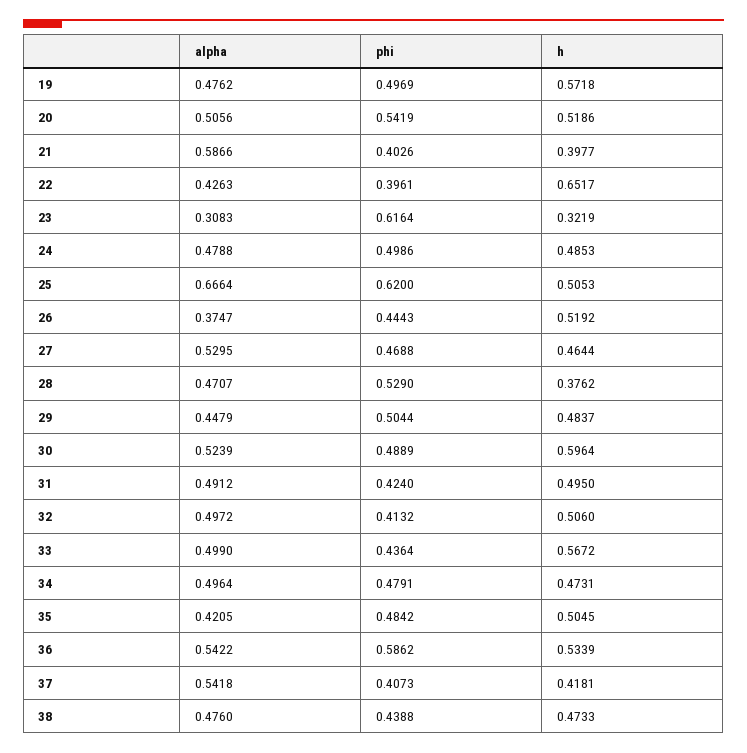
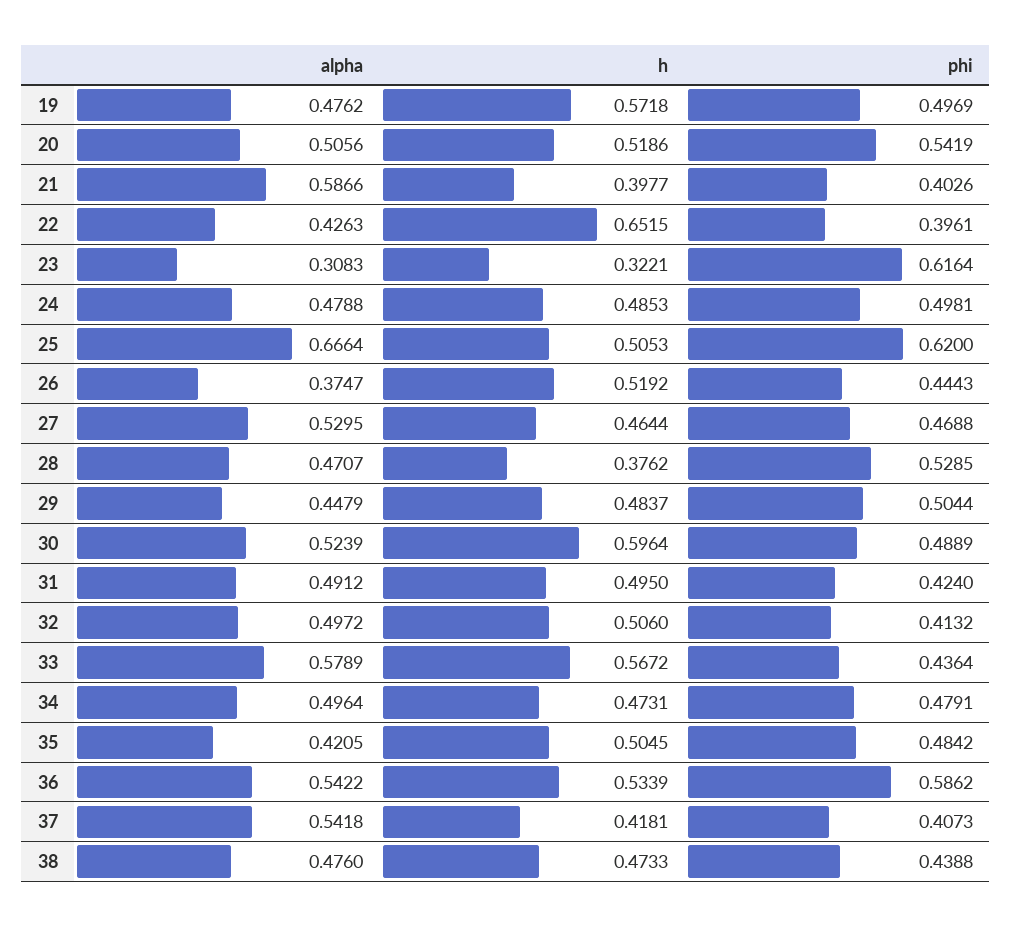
  {
    "alpha": {
      "19": 0.4762,
      "20": 0.5056,
      "21": 0.5866,
      "22": 0.4263,
      "23": 0.3083,
      "24": 0.4788,
      "25": 0.6664,
      "26": 0.3747,
      "27": 0.5295,
      "28": 0.4707,
      "29": 0.4479,
      "30": 0.5239,
      "31": 0.4912,
      "32": 0.4972,
-     "33": 0.499,
+     "33": 0.5789,
      "34": 0.4964,
      "35": 0.4205,
      "36": 0.5422,
      "37": 0.5418,
      "38": 0.476
    },
    "phi": {
      "19": 0.4969,
      "20": 0.5419,
      "21": 0.4026,
      "22": 0.3961,
      "23": 0.6164,
-     "24": 0.4986,
+     "24": 0.4981,
      "25": 0.62,
      "26": 0.4443,
      "27": 0.4688,
-     "28": 0.529,
+     "28": 0.5285,
      "29": 0.5044,
      "30": 0.4889,
      "31": 0.424,
      "32": 0.4132,
      "33": 0.4364,
      "34": 0.4791,
      "35": 0.4842,
      "36": 0.5862,
      "37": 0.4073,
      "38": 0.4388
    },
    "h": {
      "19": 0.5718,
      "20": 0.5186,
      "21": 0.3977,
-     "22": 0.6517,
+     "22": 0.6515,
-     "23": 0.3219,
+     "23": 0.3221,
      "24": 0.4853,
      "25": 0.5053,
      "26": 0.5192,
      "27": 0.4644,
      "28": 0.3762,
      "29": 0.4837,
      "30": 0.5964,
      "31": 0.495,
      "32": 0.506,
      "33": 0.5672,
      "34": 0.4731,
      "35": 0.5045,
      "36": 0.5339,
      "37": 0.4181,
      "38": 0.4733
    }
  }

